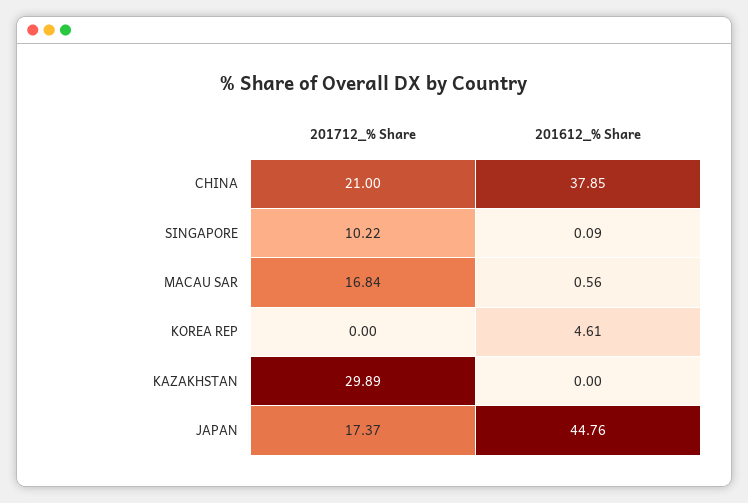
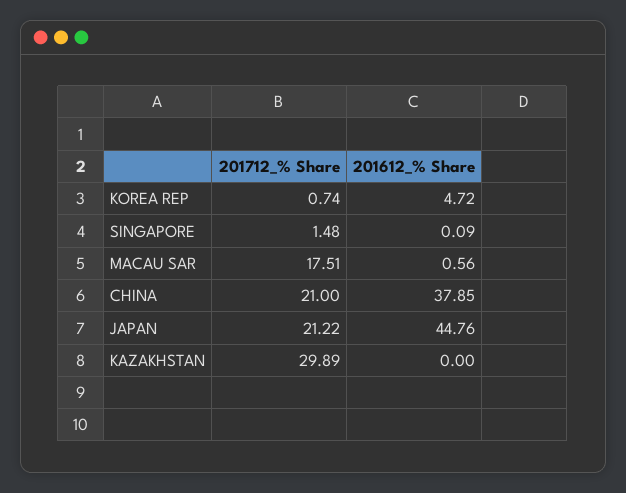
  {
    "201712_% Share": {
      "CHINA": 21,
-     "SINGAPORE": 10.22,
+     "SINGAPORE": 1.48,
-     "MACAU SAR": 16.84,
+     "MACAU SAR": 17.51,
-     "KOREA REP": 0,
+     "KOREA REP": 0.74,
      "KAZAKHSTAN": 29.89,
-     "JAPAN": 17.37
+     "JAPAN": 21.22
    },
    "201612_% Share": {
      "CHINA": 37.85,
      "SINGAPORE": 0.09,
      "MACAU SAR": 0.56,
-     "KOREA REP": 4.61,
+     "KOREA REP": 4.72,
      "KAZAKHSTAN": 0,
      "JAPAN": 44.76
    }
  }

